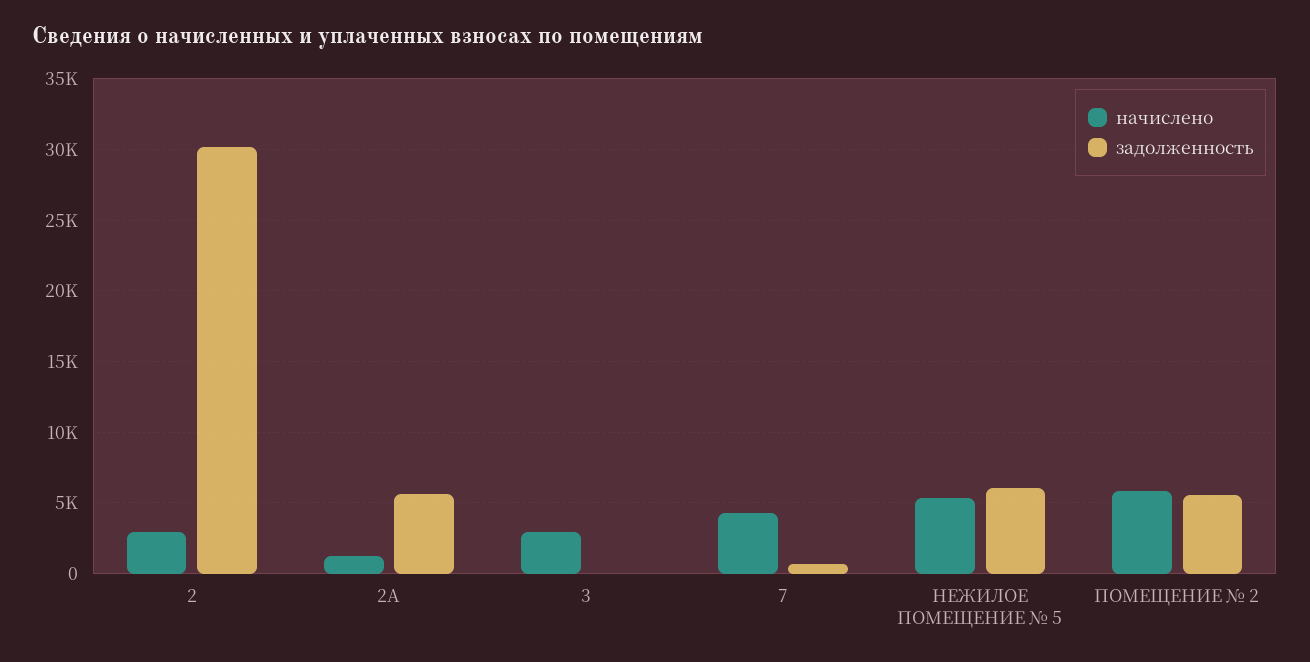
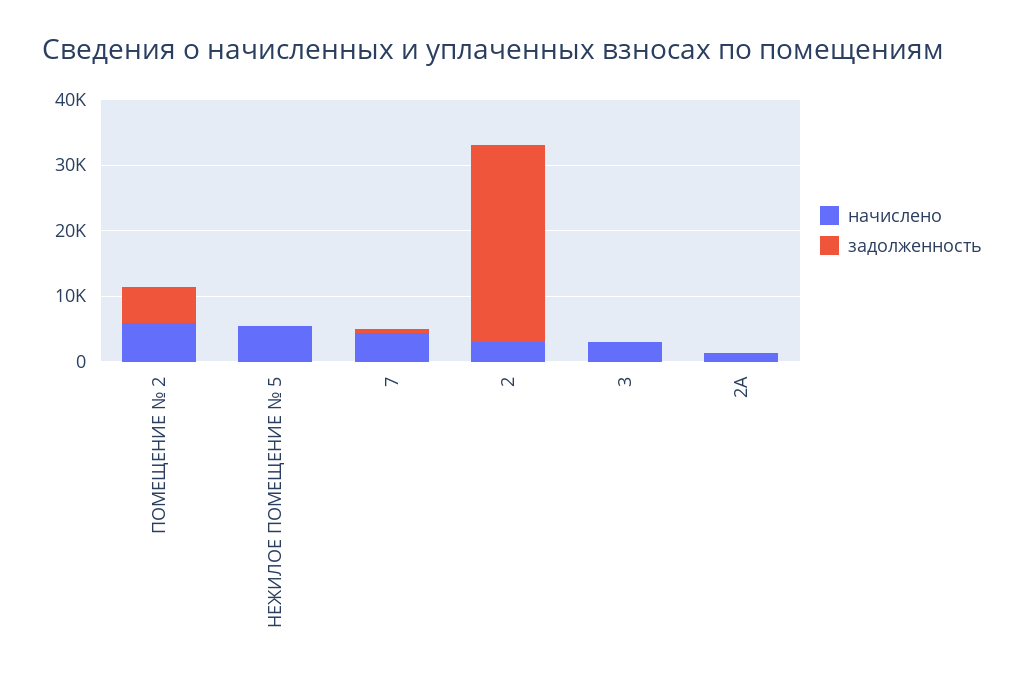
  {
    "начислено": {
      "2": 3000,
      "2А": 1500,
      "3": 3000,
      "7": 4500,
      "НЕЖИЛОЕ ПОМЕЩЕНИЕ № 5": 5500,
      "ПОМЕЩЕНИЕ № 2": 6000
    },
    "задолженность": {
      "2": 30000,
-     "2А": 5500,
+     "2А": 0,
      "3": 0,
      "7": 500,
-     "НЕЖИЛОЕ ПОМЕЩЕНИЕ № 5": 6000,
+     "НЕЖИЛОЕ ПОМЕЩЕНИЕ № 5": 0,
      "ПОМЕЩЕНИЕ № 2": 5500
    }
  }

